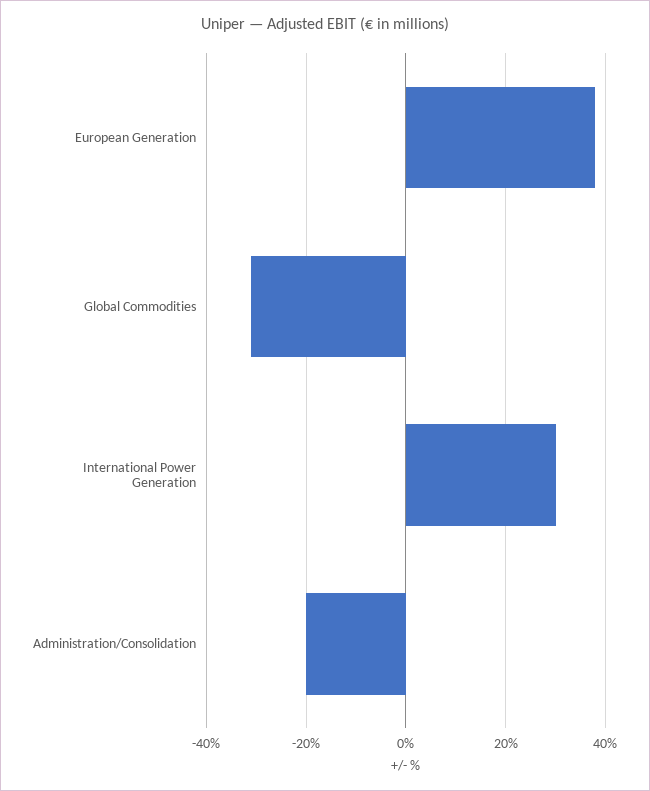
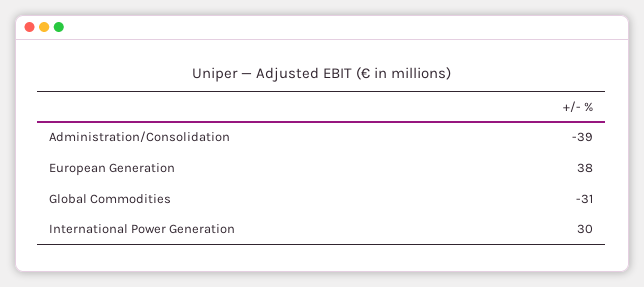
  {
    "European Generation": 38,
    "Global Commodities": -31,
    "International Power Generation": 30,
-   "Administration/Consolidation": -20
+   "Administration/Consolidation": -39
  }

